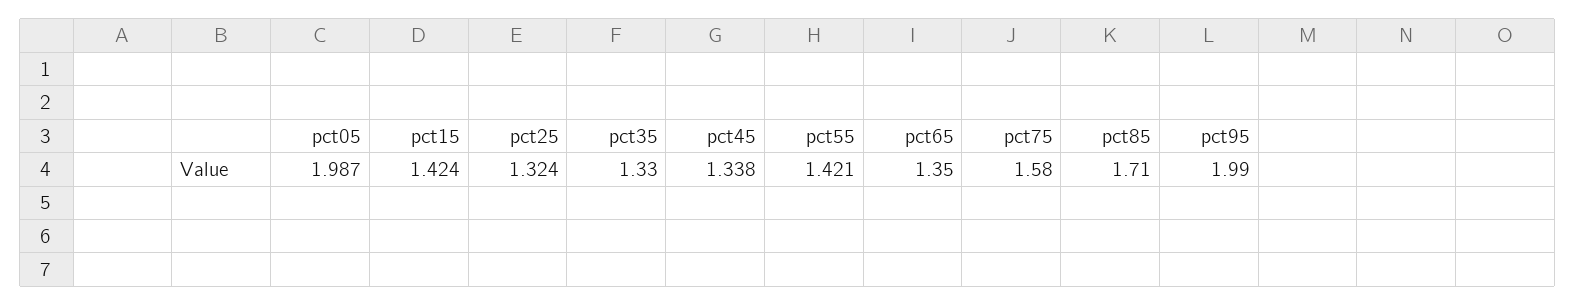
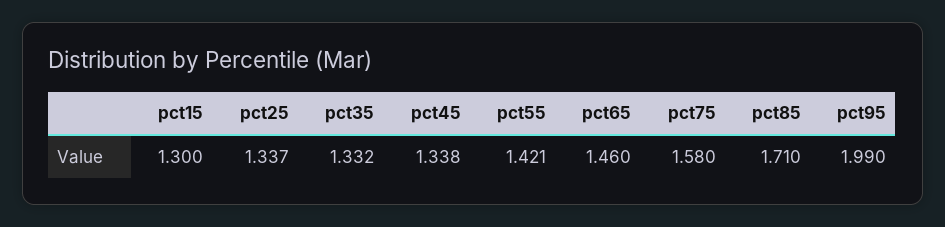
  {
-   "pct05": 1.987,
-   "pct15": 1.424,
+   "pct15": 1.3,
-   "pct25": 1.324,
+   "pct25": 1.337,
-   "pct35": 1.33,
+   "pct35": 1.332,
    "pct45": 1.338,
    "pct55": 1.421,
-   "pct65": 1.35,
+   "pct65": 1.46,
    "pct75": 1.58,
    "pct85": 1.71,
    "pct95": 1.99
  }

